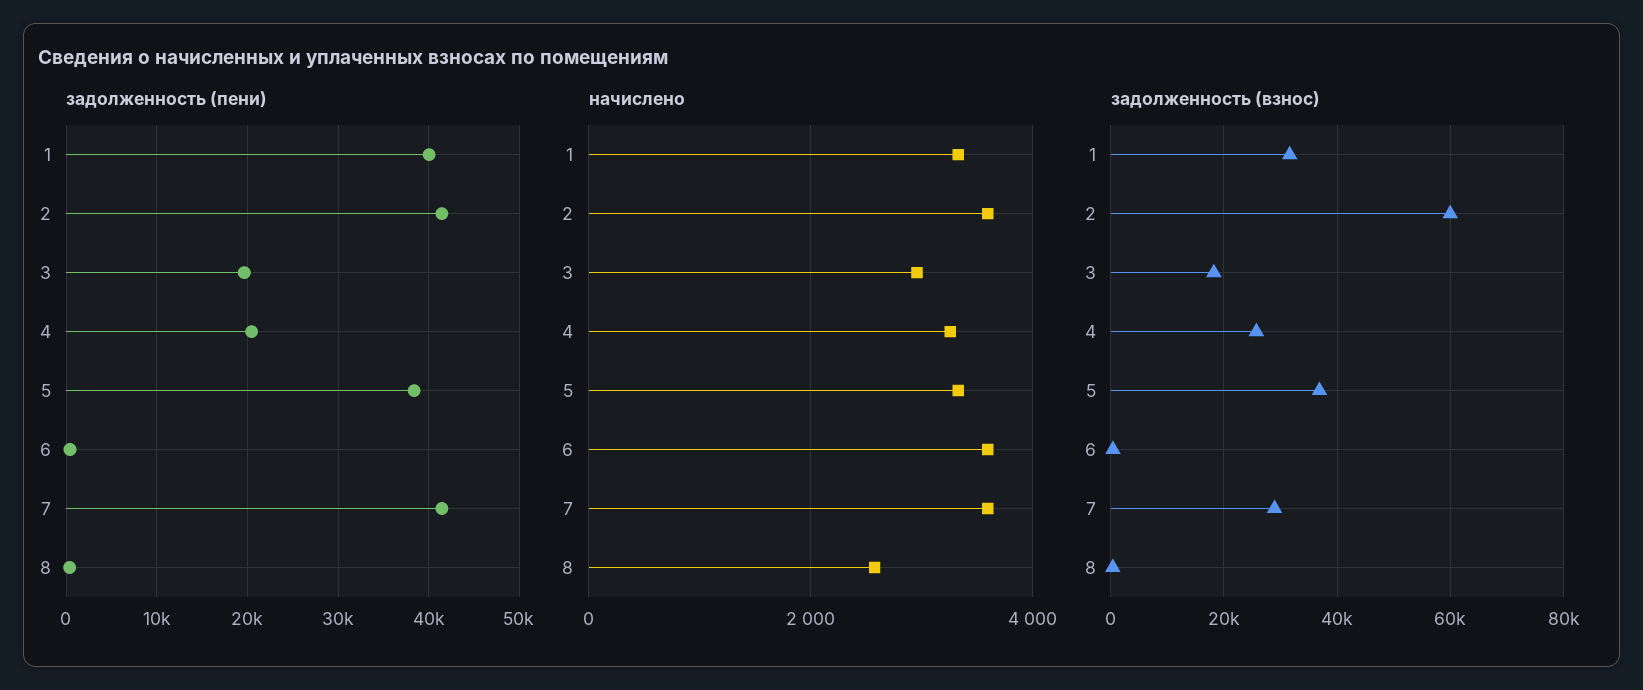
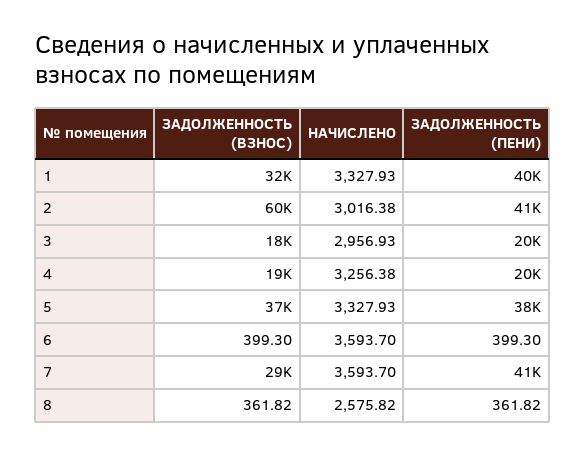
  {
    "задолженность (пени)": {
      "1": 40000,
      "2": 41000,
      "3": 20000,
      "4": 20000,
      "5": 38000,
      "6": 399.3,
      "7": 41000,
      "8": 361.82
    },
    "начислено": {
      "1": 3327.93,
-     "2": 3600,
+     "2": 3016.38,
      "3": 2956.93,
      "4": 3256.38,
      "5": 3327.93,
      "6": 3593.7,
      "7": 3593.7,
      "8": 2575.82
    },
    "задолженность (взнос)": {
      "1": 32000,
      "2": 60000,
      "3": 18000,
-     "4": 26000,
+     "4": 19000,
      "5": 37000,
      "6": 399.3,
      "7": 29000,
      "8": 361.82
    }
  }

